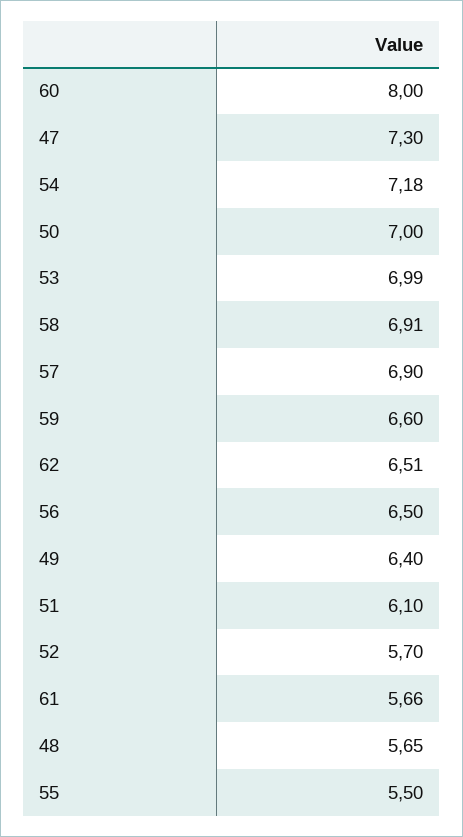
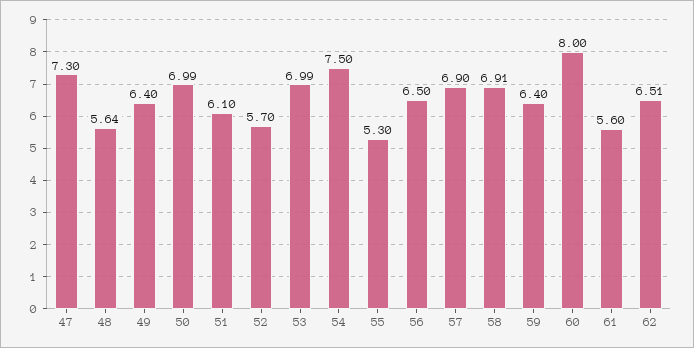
  {
    "60": 8,
    "47": 7.3,
-   "54": 7.18,
+   "54": 7.5,
-   "50": 7,
+   "50": 6.99,
    "53": 6.99,
    "58": 6.91,
    "57": 6.9,
-   "59": 6.6,
+   "59": 6.4,
    "62": 6.51,
    "56": 6.5,
    "49": 6.4,
    "51": 6.1,
    "52": 5.7,
-   "61": 5.66,
+   "61": 5.6,
-   "48": 5.65,
+   "48": 5.64,
-   "55": 5.5
+   "55": 5.3
  }

